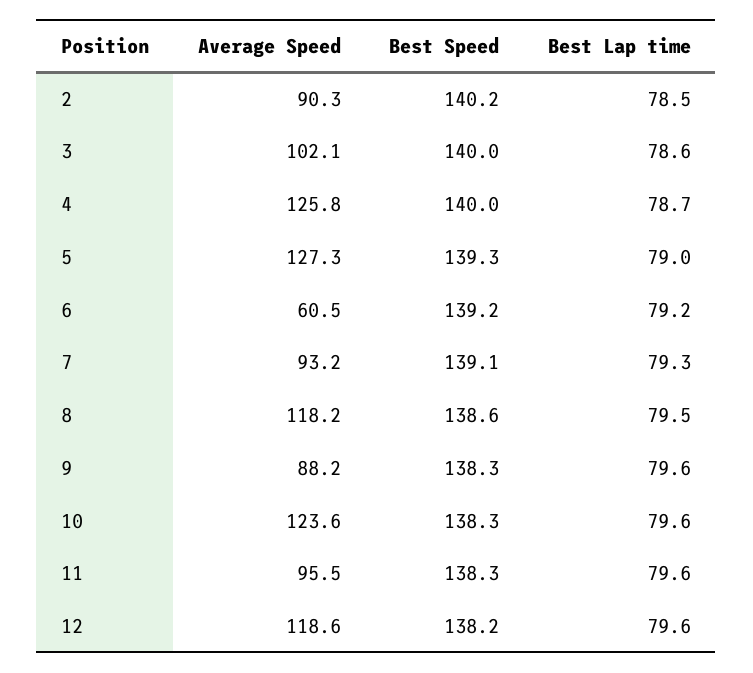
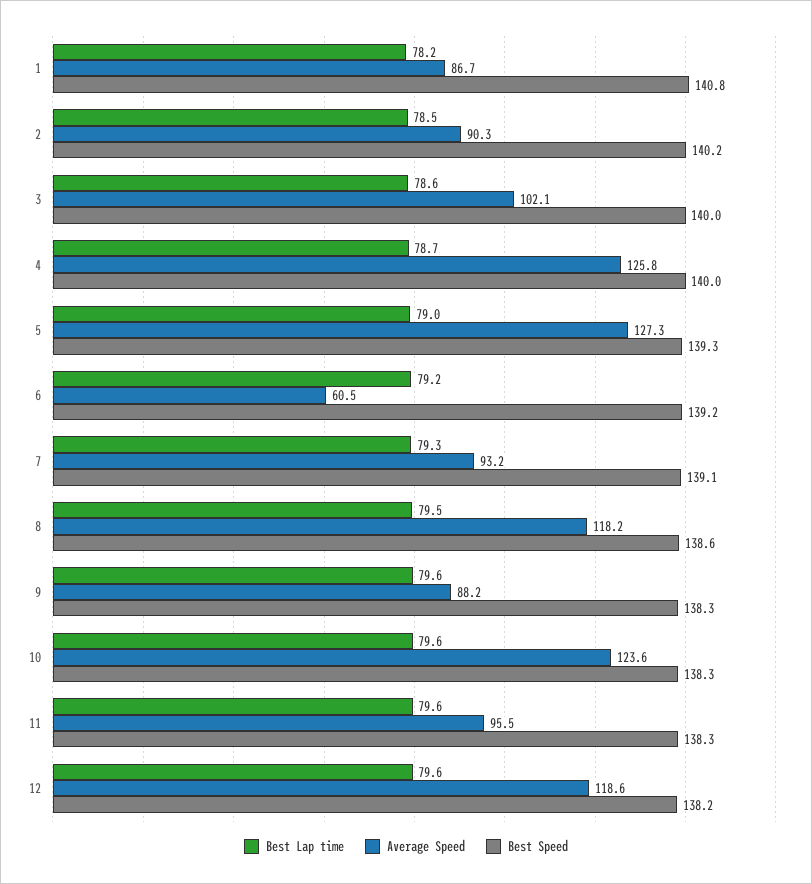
  {
    "Average Speed": {
      "2": 90.3,
      "3": 102.1,
      "4": 125.8,
      "5": 127.3,
      "6": 60.5,
      "7": 93.2,
      "8": 118.2,
      "9": 88.2,
      "10": 123.6,
      "11": 95.5,
-     "12": 118.6
+     "12": 118.6,
+     "1": 86.7
    },
    "Best Speed": {
      "2": 140.2,
      "3": 140,
      "4": 140,
      "5": 139.3,
      "6": 139.2,
      "7": 139.1,
      "8": 138.6,
      "9": 138.3,
      "10": 138.3,
      "11": 138.3,
-     "12": 138.2
+     "12": 138.2,
+     "1": 140.8
    },
    "Best Lap time": {
      "2": 78.5,
      "3": 78.6,
      "4": 78.7,
      "5": 79,
      "6": 79.2,
      "7": 79.3,
      "8": 79.5,
      "9": 79.6,
      "10": 79.6,
      "11": 79.6,
-     "12": 79.6
+     "12": 79.6,
+     "1": 78.2
    }
  }

